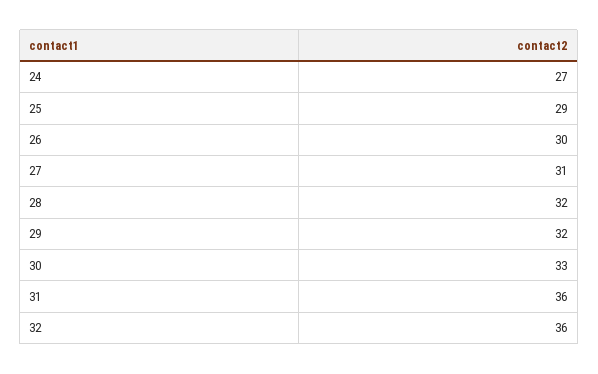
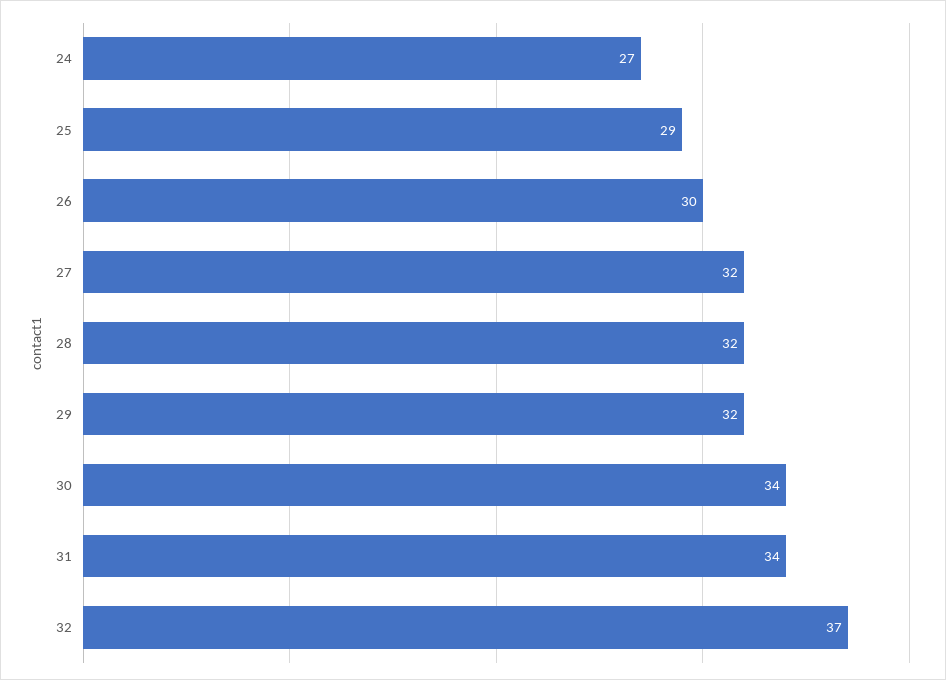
  {
    "24": 27,
    "25": 29,
    "26": 30,
-   "27": 31,
+   "27": 32,
    "28": 32,
    "29": 32,
-   "30": 33,
+   "30": 34,
-   "31": 36,
+   "31": 34,
-   "32": 36
+   "32": 37
  }

